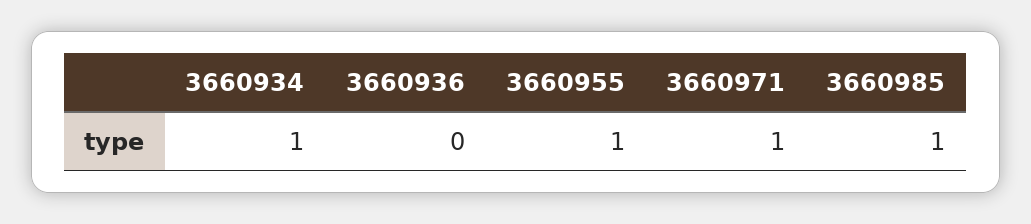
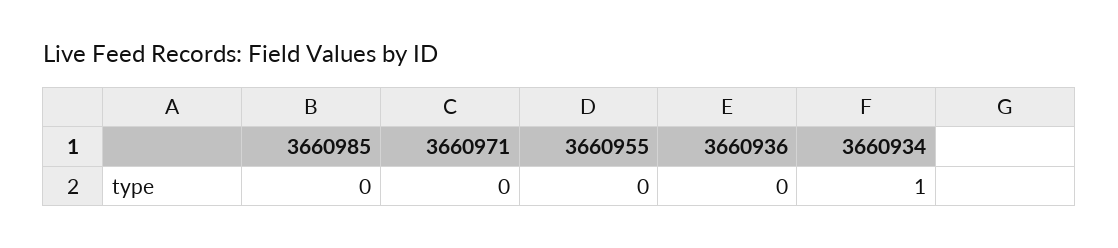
  {
    "3660934": 1,
    "3660936": 0,
-   "3660955": 1,
+   "3660955": 0,
-   "3660971": 1,
+   "3660971": 0,
-   "3660985": 1
+   "3660985": 0
  }

